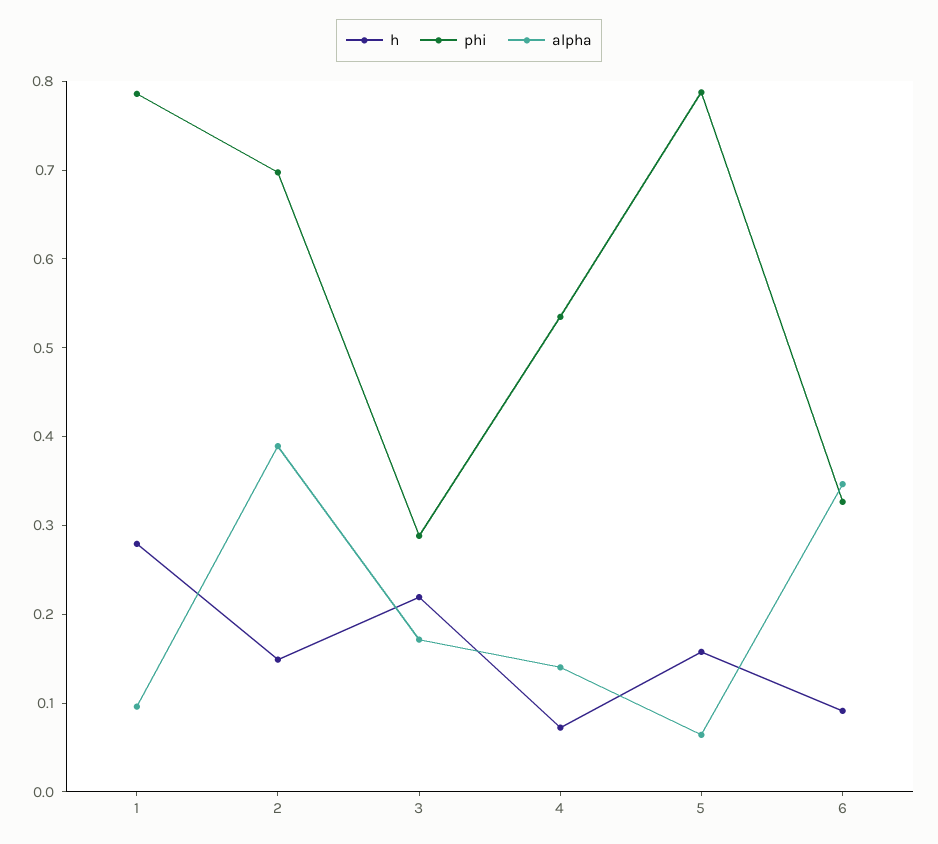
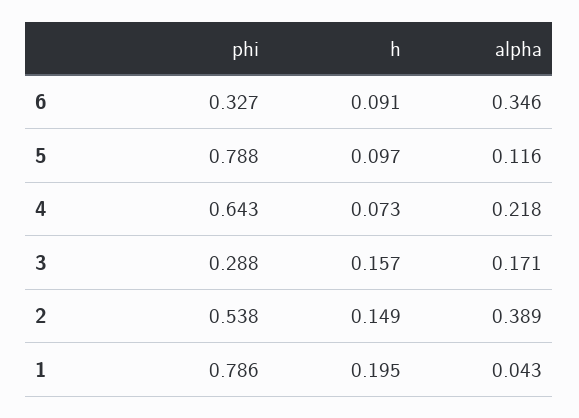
  {
    "h": {
-     "1": 0.28,
+     "1": 0.195,
      "2": 0.149,
-     "3": 0.22,
+     "3": 0.157,
      "4": 0.073,
-     "5": 0.16,
+     "5": 0.097,
      "6": 0.091
    },
    "phi": {
      "1": 0.786,
-     "2": 0.7,
+     "2": 0.538,
      "3": 0.288,
-     "4": 0.54,
+     "4": 0.643,
      "5": 0.788,
      "6": 0.327
    },
    "alpha": {
-     "1": 0.1,
+     "1": 0.043,
      "2": 0.389,
      "3": 0.171,
-     "4": 0.14,
+     "4": 0.218,
-     "5": 0.06,
+     "5": 0.116,
      "6": 0.346
    }
  }

